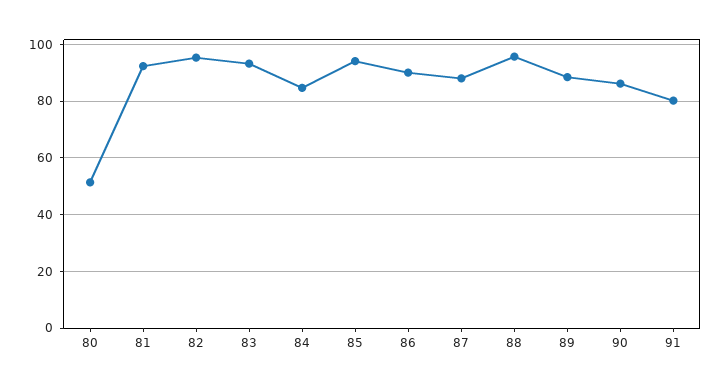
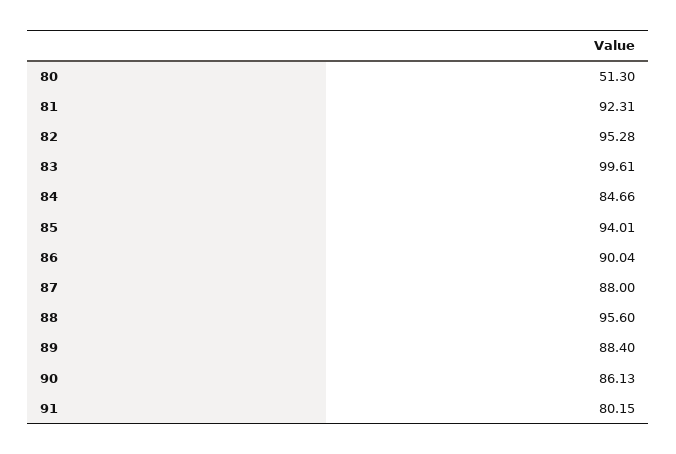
  {
    "80": 51.3,
    "81": 92.31,
    "82": 95.28,
-   "83": 92.5,
+   "83": 99.61,
    "84": 84.66,
    "85": 94.01,
    "86": 90.04,
    "87": 88,
    "88": 95.6,
    "89": 88.4,
    "90": 86.13,
    "91": 80.15
  }

